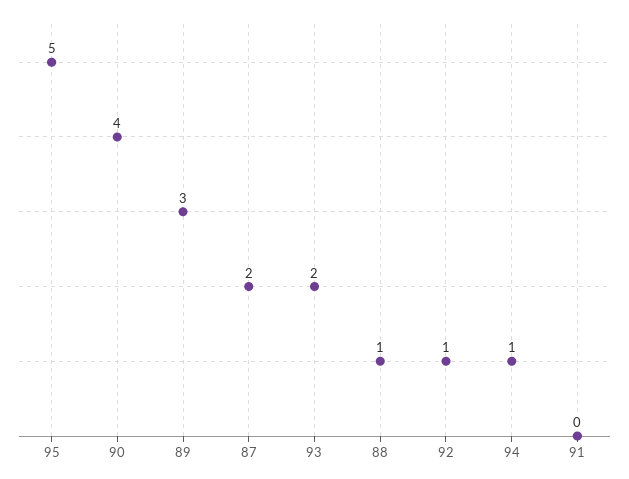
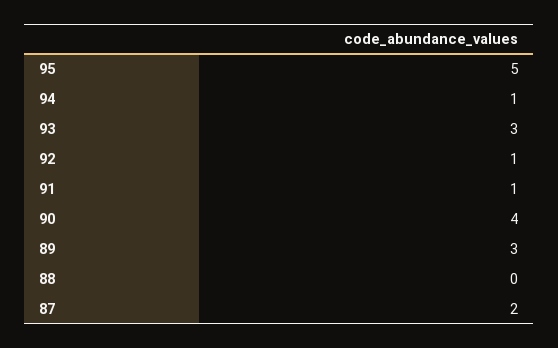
  {
    "95": 5,
    "90": 4,
    "89": 3,
    "87": 2,
-   "93": 2,
+   "93": 3,
-   "88": 1,
+   "88": 0,
    "92": 1,
    "94": 1,
-   "91": 0
+   "91": 1
  }

